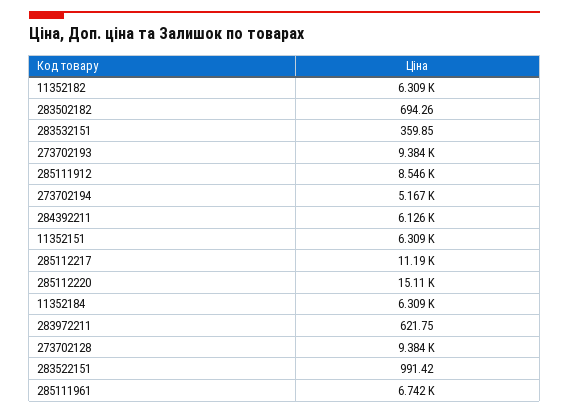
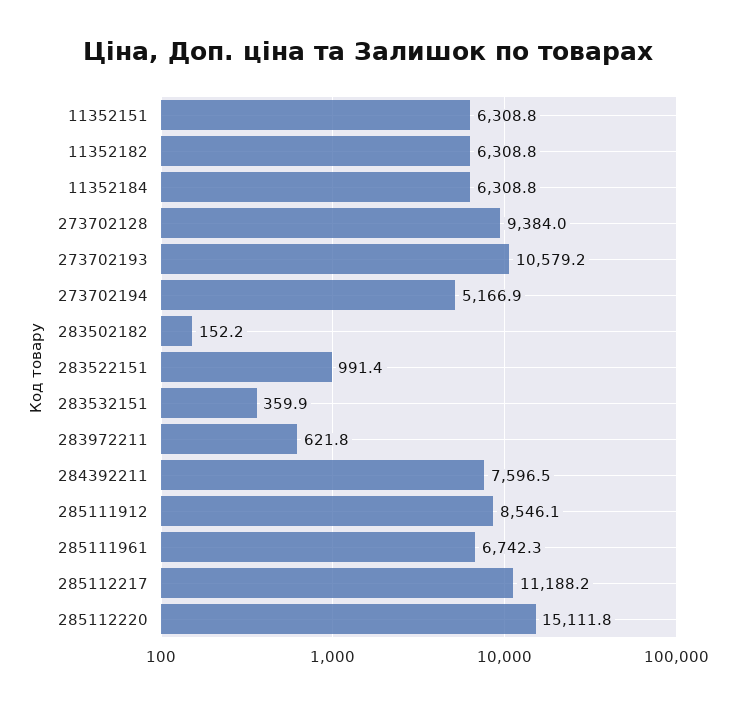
  {
    "11352182": 6308.8,
-   "283502182": 694.26,
+   "283502182": 152.2,
    "283532151": 359.85,
-   "273702193": 9384,
+   "273702193": 10579.2,
    "285111912": 8546.1,
    "273702194": 5166.9,
-   "284392211": 6126,
+   "284392211": 7596.5,
    "11352151": 6308.8,
    "285112217": 11188.2,
    "285112220": 15111.8,
    "11352184": 6308.8,
    "283972211": 621.75,
    "273702128": 9384,
    "283522151": 991.42,
    "285111961": 6742.3
  }

